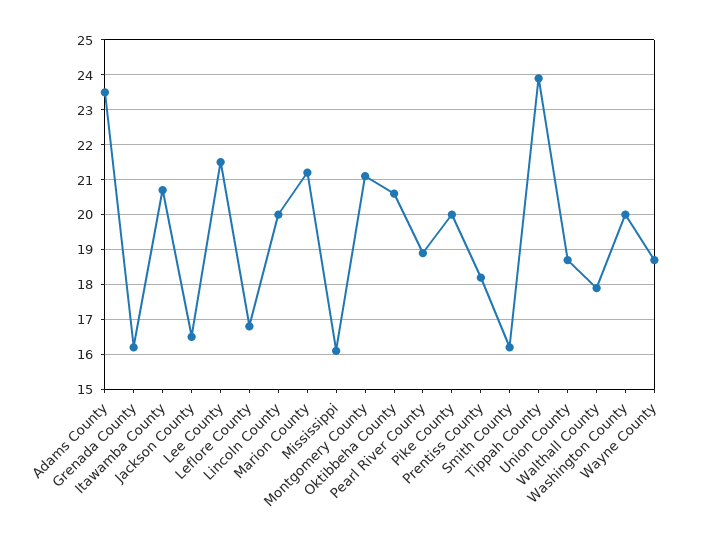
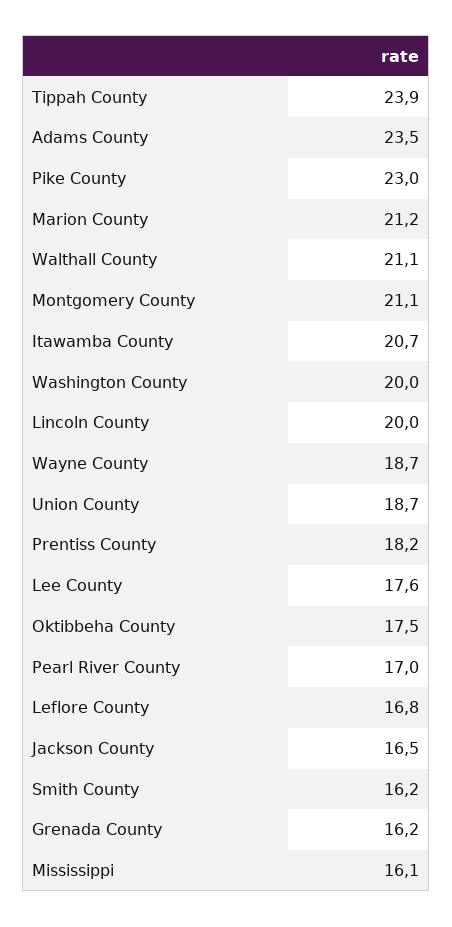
  {
    "Adams County": 23.5,
    "Grenada County": 16.2,
    "Itawamba County": 20.7,
    "Jackson County": 16.5,
-   "Lee County": 21.5,
+   "Lee County": 17.6,
    "Leflore County": 16.8,
    "Lincoln County": 20,
    "Marion County": 21.2,
    "Mississippi": 16.1,
    "Montgomery County": 21.1,
-   "Oktibbeha County": 20.5,
+   "Oktibbeha County": 17.5,
-   "Pearl River County": 19,
+   "Pearl River County": 17,
-   "Pike County": 20,
+   "Pike County": 23,
    "Prentiss County": 18.2,
    "Smith County": 16.2,
    "Tippah County": 23.9,
    "Union County": 18.7,
-   "Walthall County": 18,
+   "Walthall County": 21.1,
    "Washington County": 20,
    "Wayne County": 18.7
  }

